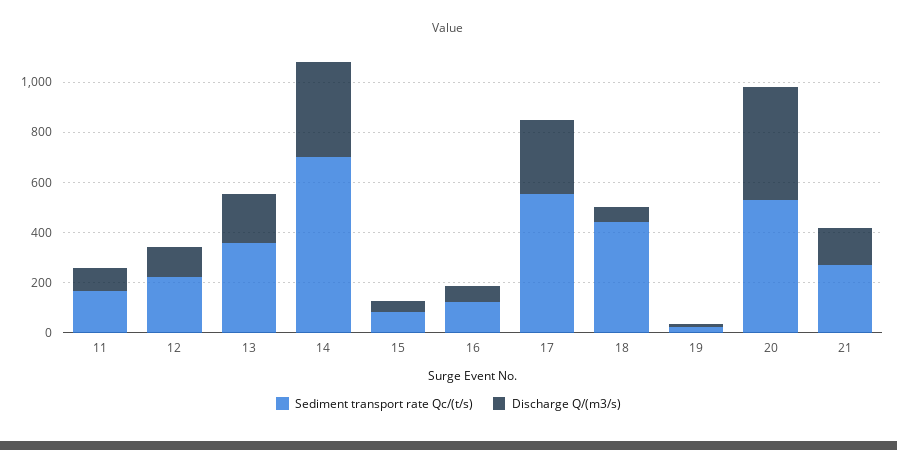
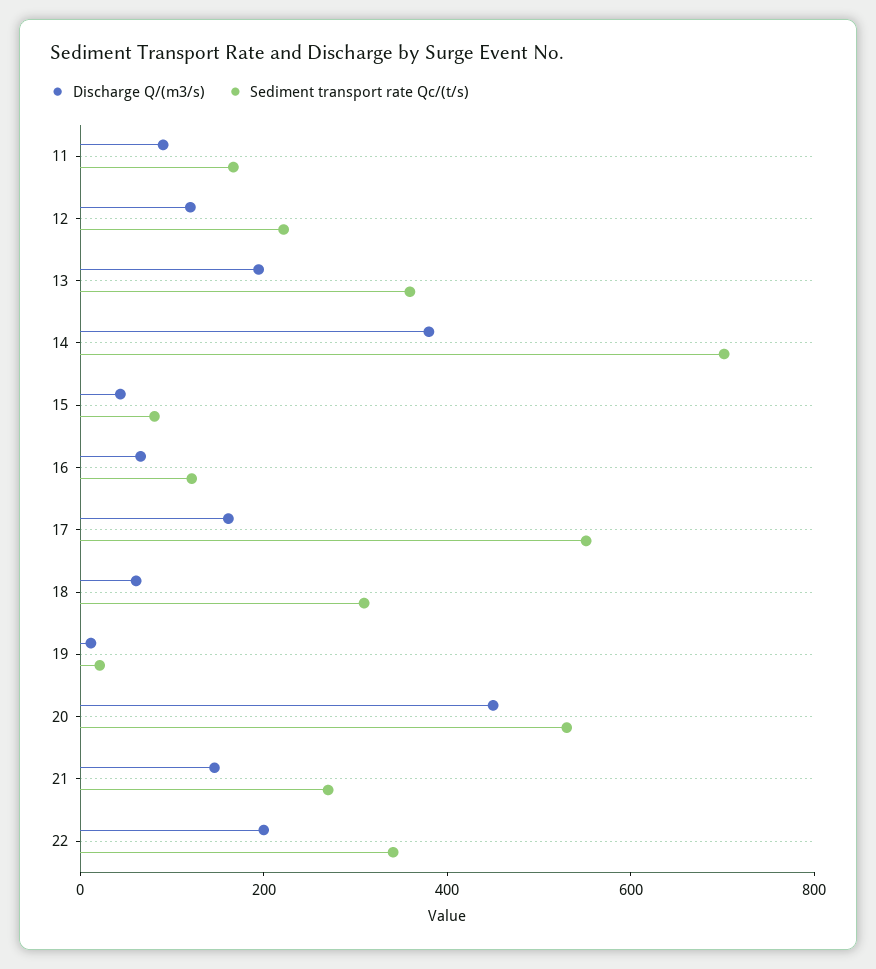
  {
    "Sediment transport rate Qc/(t/s)": {
      "11": 150,
      "12": 200,
      "13": 350,
      "14": 700,
      "15": 100,
      "16": 100,
      "17": 550,
-     "18": 450,
+     "18": 300,
      "19": 0,
      "20": 550,
-     "21": 250
+     "21": 250,
+     "22": 350
    },
    "Discharge Q/(m3/s)": {
      "11": 100,
      "12": 100,
      "13": 200,
      "14": 400,
      "15": 50,
      "16": 50,
-     "17": 300,
+     "17": 150,
      "18": 50,
      "19": 0,
      "20": 450,
-     "21": 150
+     "21": 150,
+     "22": 200
    }
  }

